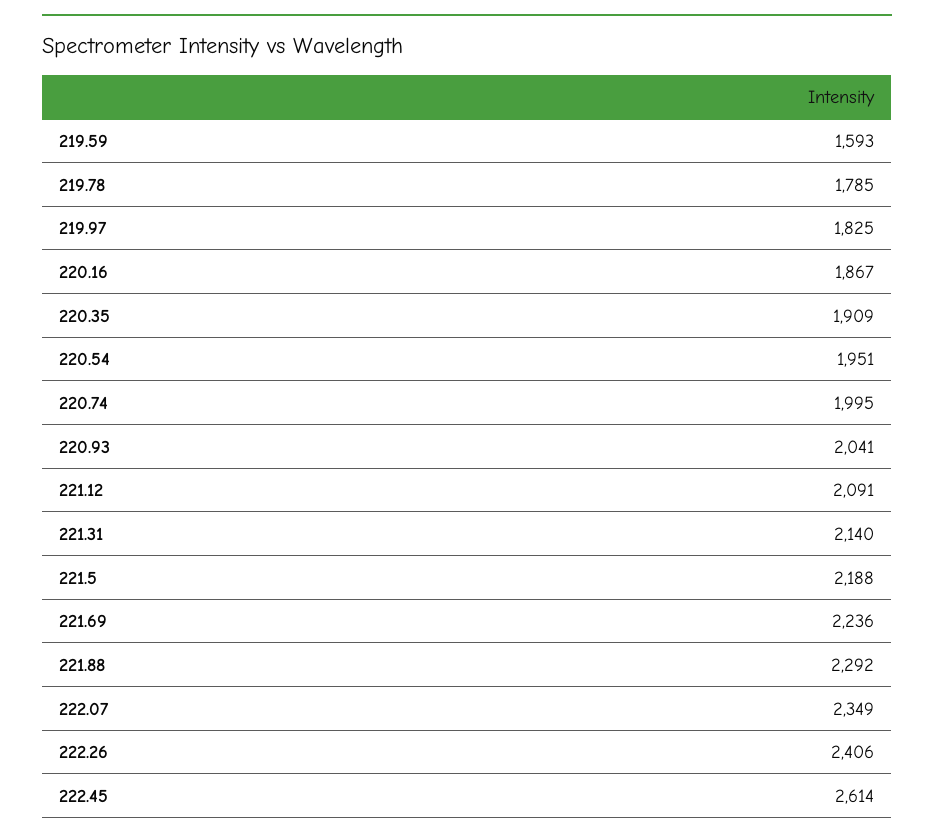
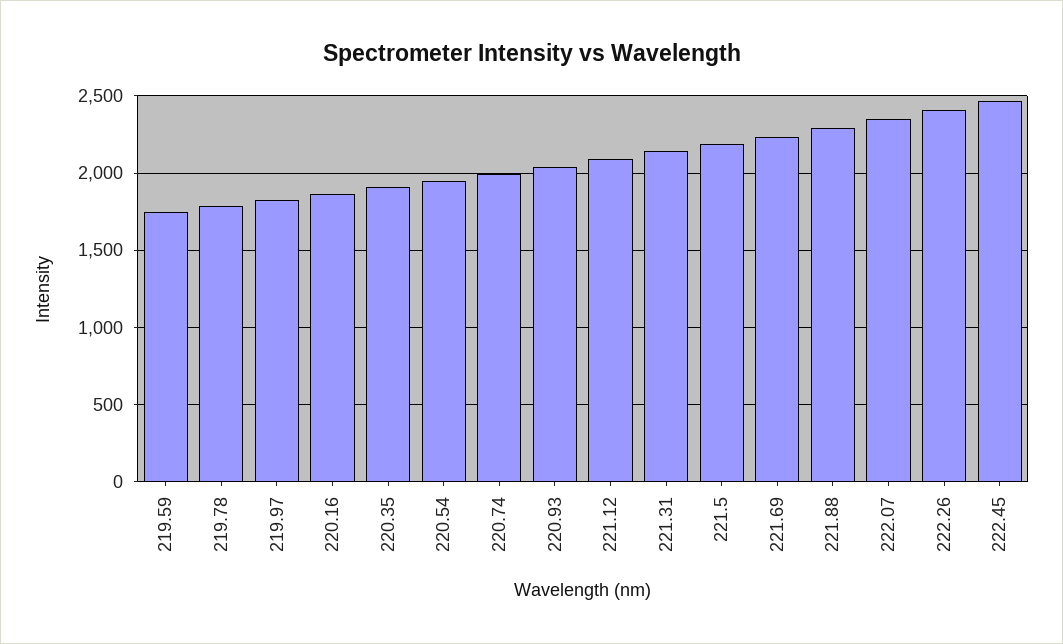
  {
-   "219.59": 1593,
+   "219.59": 1750,
    "219.78": 1785,
    "219.97": 1825,
    "220.16": 1867,
    "220.35": 1909,
    "220.54": 1951,
    "220.74": 1995,
    "220.93": 2041,
    "221.12": 2091,
    "221.31": 2140,
    "221.5": 2188,
    "221.69": 2236,
    "221.88": 2292,
    "222.07": 2349,
    "222.26": 2406,
-   "222.45": 2614
+   "222.45": 2450
  }

